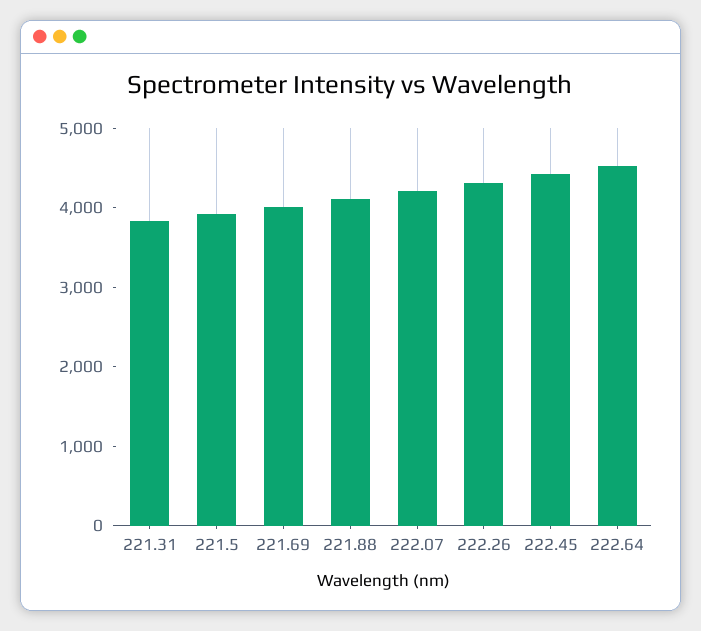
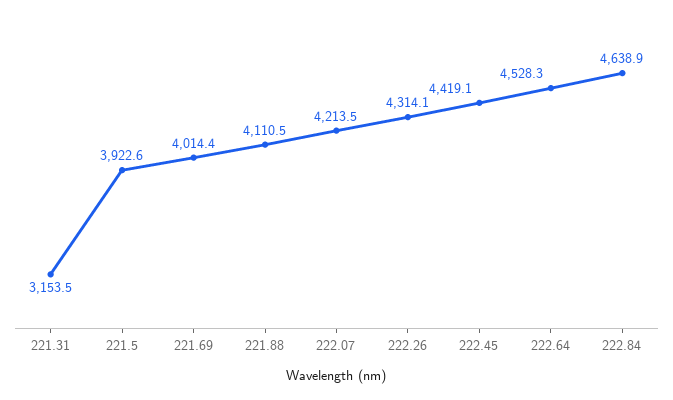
  {
-   "221.31": 3800,
+   "221.31": 3153.5,
    "221.5": 3922.6,
    "221.69": 4014.4,
    "221.88": 4110.5,
    "222.07": 4213.5,
    "222.26": 4314.1,
    "222.45": 4419.1,
-   "222.64": 4528.3
+   "222.64": 4528.3,
+   "222.84": 4638.9
  }

